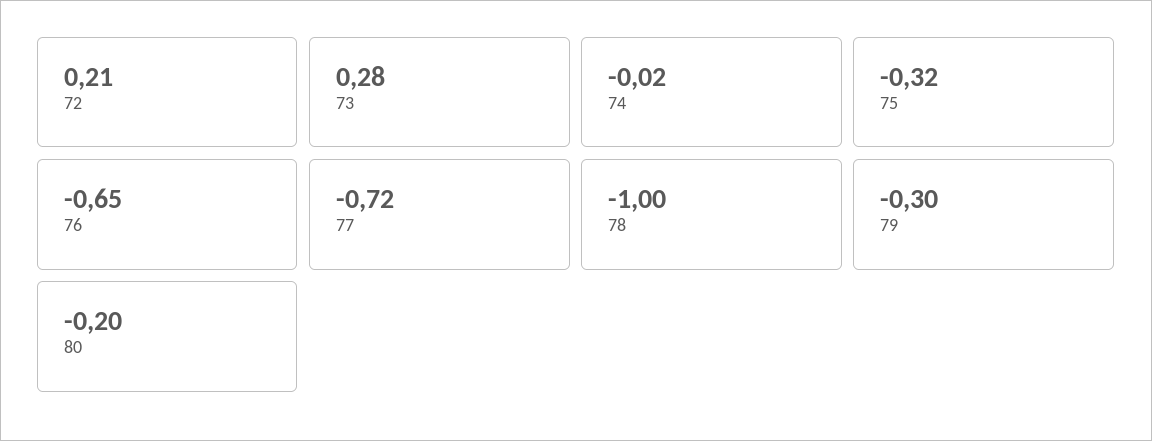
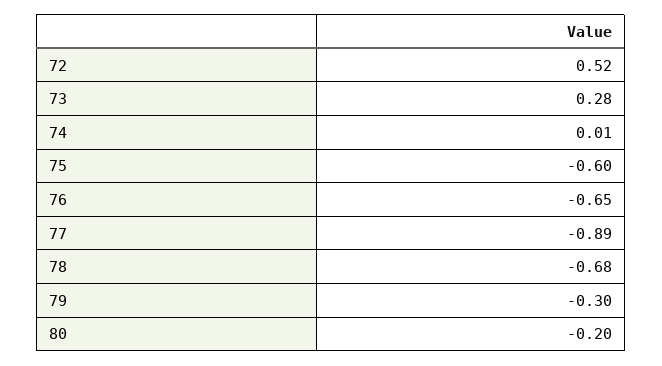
  {
-   "72": 0.21,
+   "72": 0.52,
    "73": 0.28,
-   "74": -0.02,
+   "74": 0.01,
-   "75": -0.32,
+   "75": -0.6,
    "76": -0.65,
-   "77": -0.72,
+   "77": -0.89,
-   "78": -1,
+   "78": -0.68,
    "79": -0.3,
    "80": -0.2
  }

